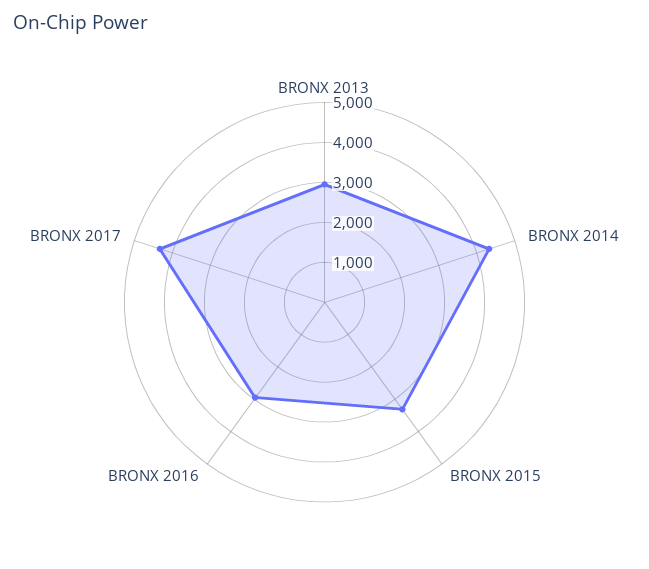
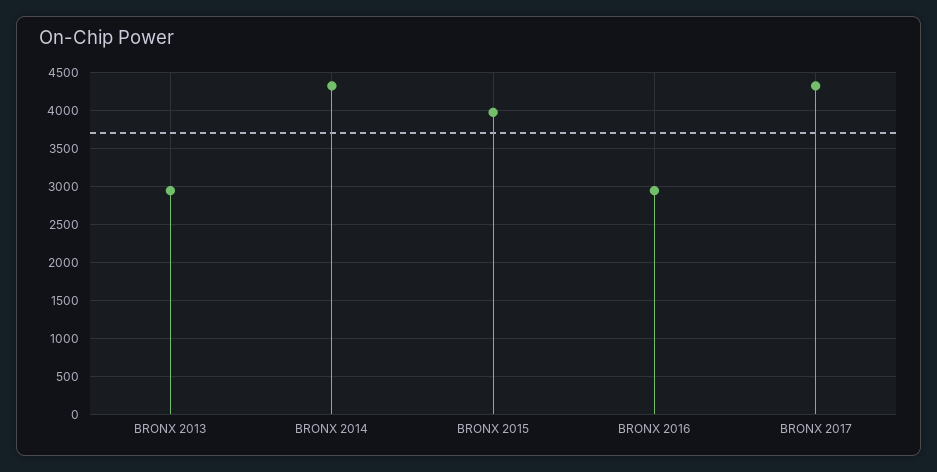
  {
    "BRONX 2013": 2900,
    "BRONX 2014": 4300,
-   "BRONX 2015": 3250,
+   "BRONX 2015": 4000,
    "BRONX 2016": 2900,
    "BRONX 2017": 4300
  }

